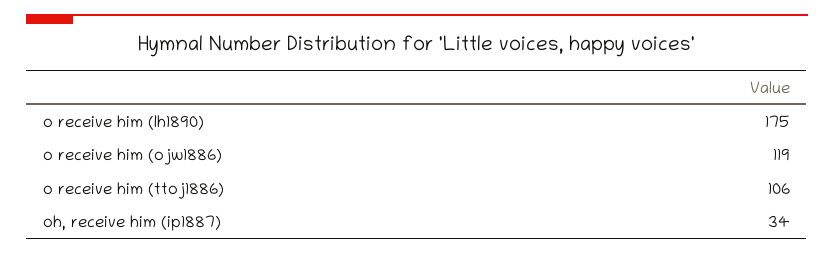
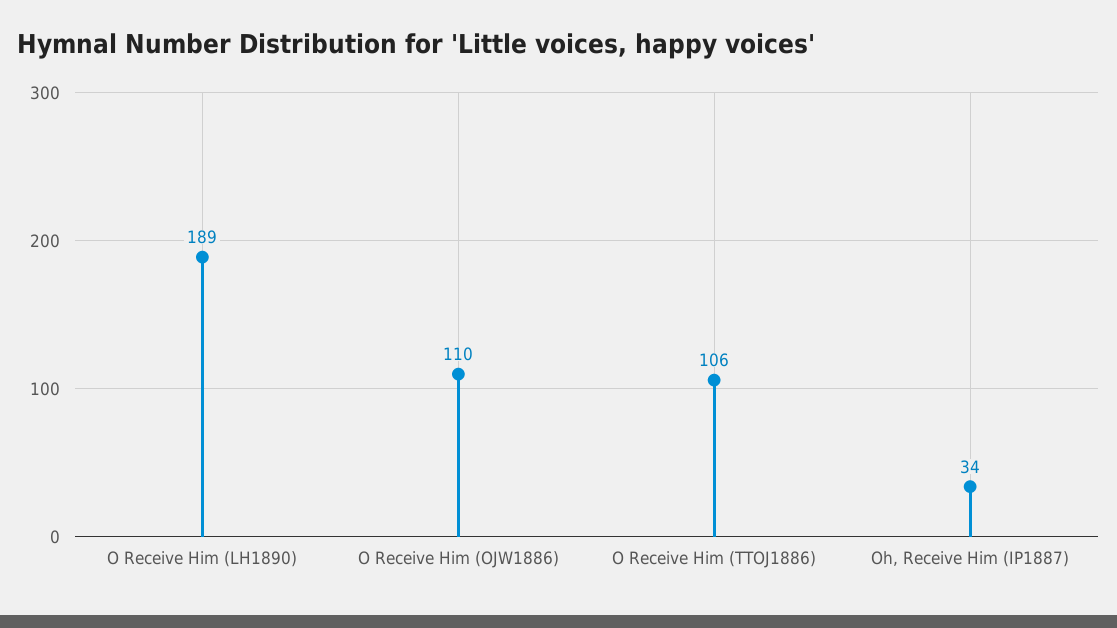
  {
-   "o receive him (lh1890)": 175,
+   "o receive him (lh1890)": 189,
-   "o receive him (ojw1886)": 119,
+   "o receive him (ojw1886)": 110,
    "o receive him (ttoj1886)": 106,
    "oh, receive him (ip1887)": 34
  }

